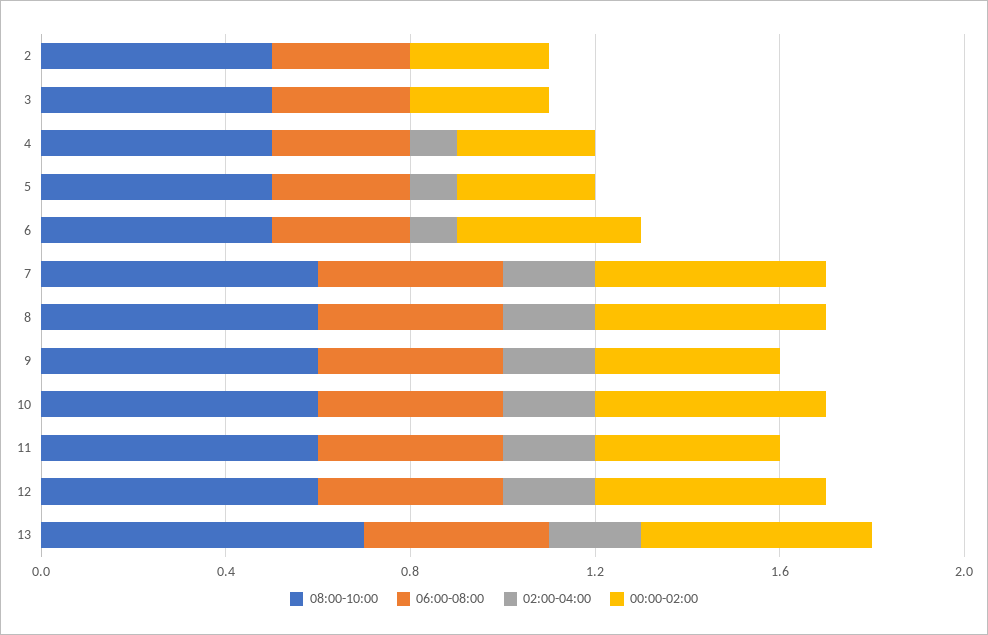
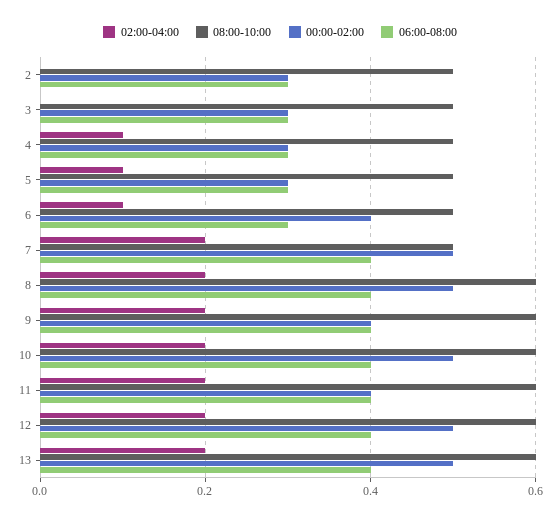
  {
    "08:00-10:00": {
      "2": 0.5,
      "3": 0.5,
      "4": 0.5,
      "5": 0.5,
      "6": 0.5,
-     "7": 0.6,
+     "7": 0.5,
      "8": 0.6,
      "9": 0.6,
      "10": 0.6,
      "11": 0.6,
      "12": 0.6,
-     "13": 0.7
+     "13": 0.6
    },
    "06:00-08:00": {
      "2": 0.3,
      "3": 0.3,
      "4": 0.3,
      "5": 0.3,
      "6": 0.3,
      "7": 0.4,
      "8": 0.4,
      "9": 0.4,
      "10": 0.4,
      "11": 0.4,
      "12": 0.4,
      "13": 0.4
    },
    "02:00-04:00": {
      "2": 0,
      "3": 0,
      "4": 0.1,
      "5": 0.1,
      "6": 0.1,
      "7": 0.2,
      "8": 0.2,
      "9": 0.2,
      "10": 0.2,
      "11": 0.2,
      "12": 0.2,
      "13": 0.2
    },
    "00:00-02:00": {
      "2": 0.3,
      "3": 0.3,
      "4": 0.3,
      "5": 0.3,
      "6": 0.4,
      "7": 0.5,
      "8": 0.5,
      "9": 0.4,
      "10": 0.5,
      "11": 0.4,
      "12": 0.5,
      "13": 0.5
    }
  }

